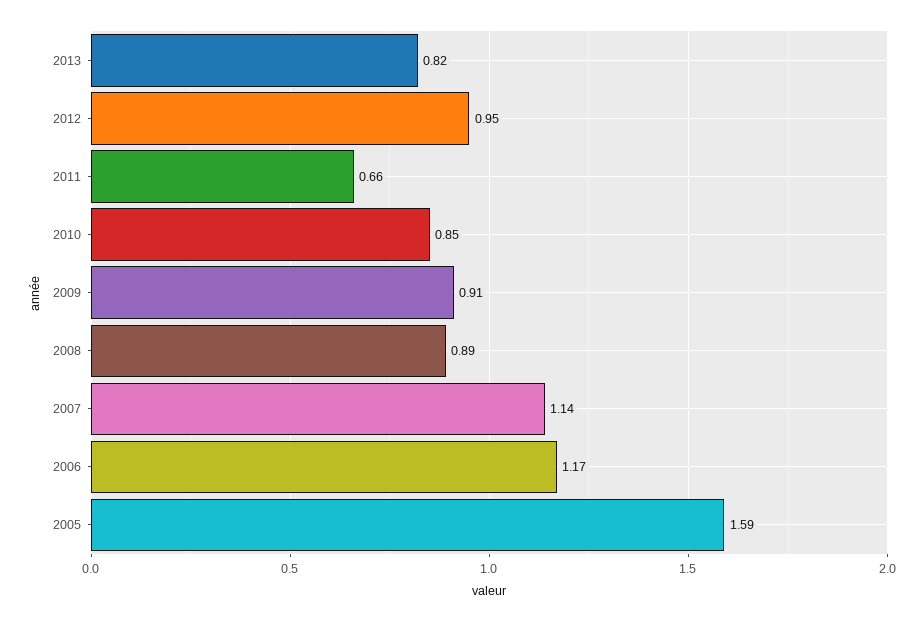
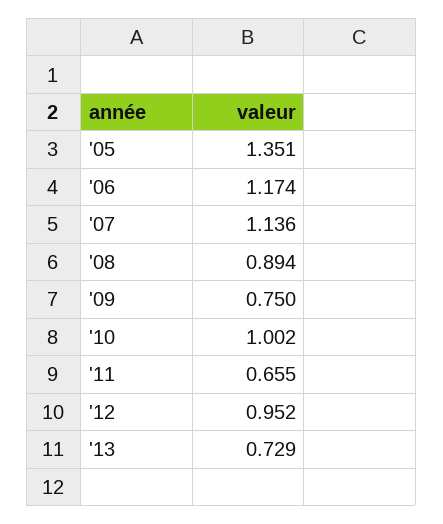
  {
-   "2013": 0.82,
+   "2013": 0.729,
    "2012": 0.952,
    "2011": 0.655,
-   "2010": 0.85,
+   "2010": 1.002,
-   "2009": 0.91,
+   "2009": 0.75,
    "2008": 0.894,
    "2007": 1.136,
    "2006": 1.174,
-   "2005": 1.59
+   "2005": 1.351
  }

